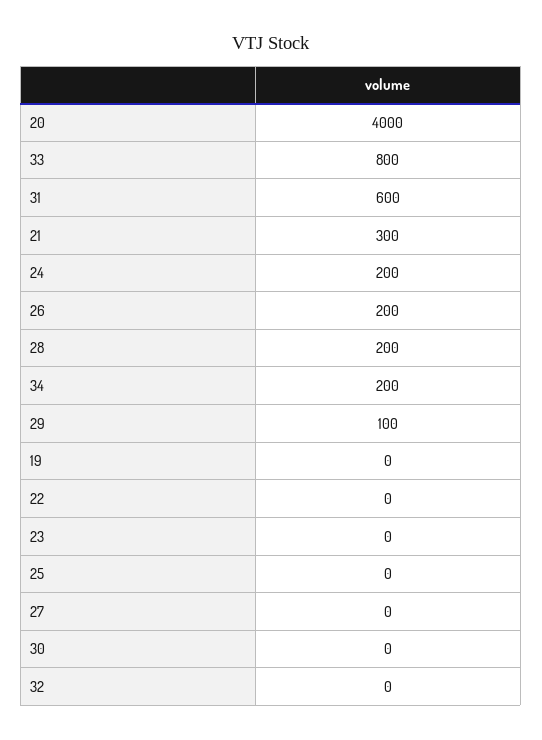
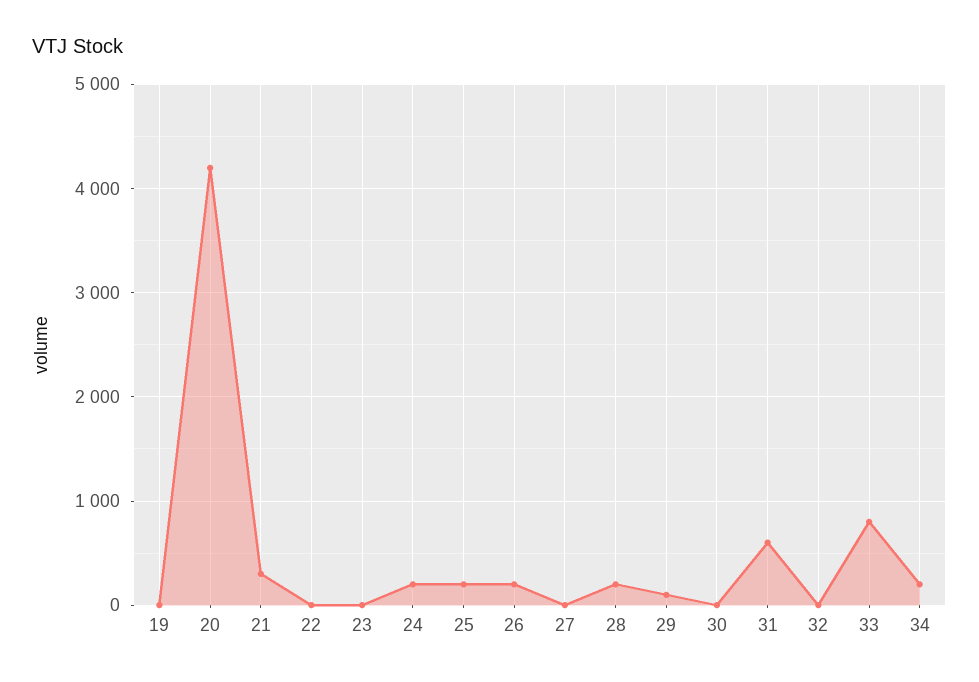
  {
-   "20": 4000,
+   "20": 4200,
    "33": 800,
    "31": 600,
    "21": 300,
    "24": 200,
    "26": 200,
    "28": 200,
    "34": 200,
    "29": 100,
    "19": 0,
    "22": 0,
    "23": 0,
-   "25": 0,
+   "25": 200,
    "27": 0,
    "30": 0,
    "32": 0
  }

